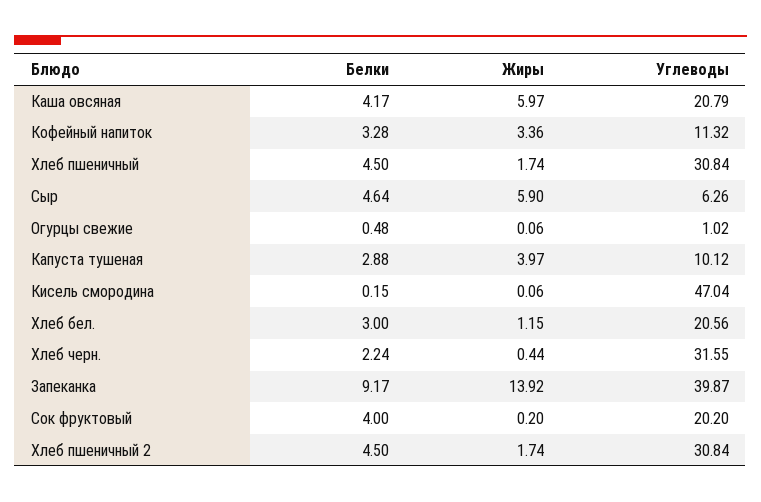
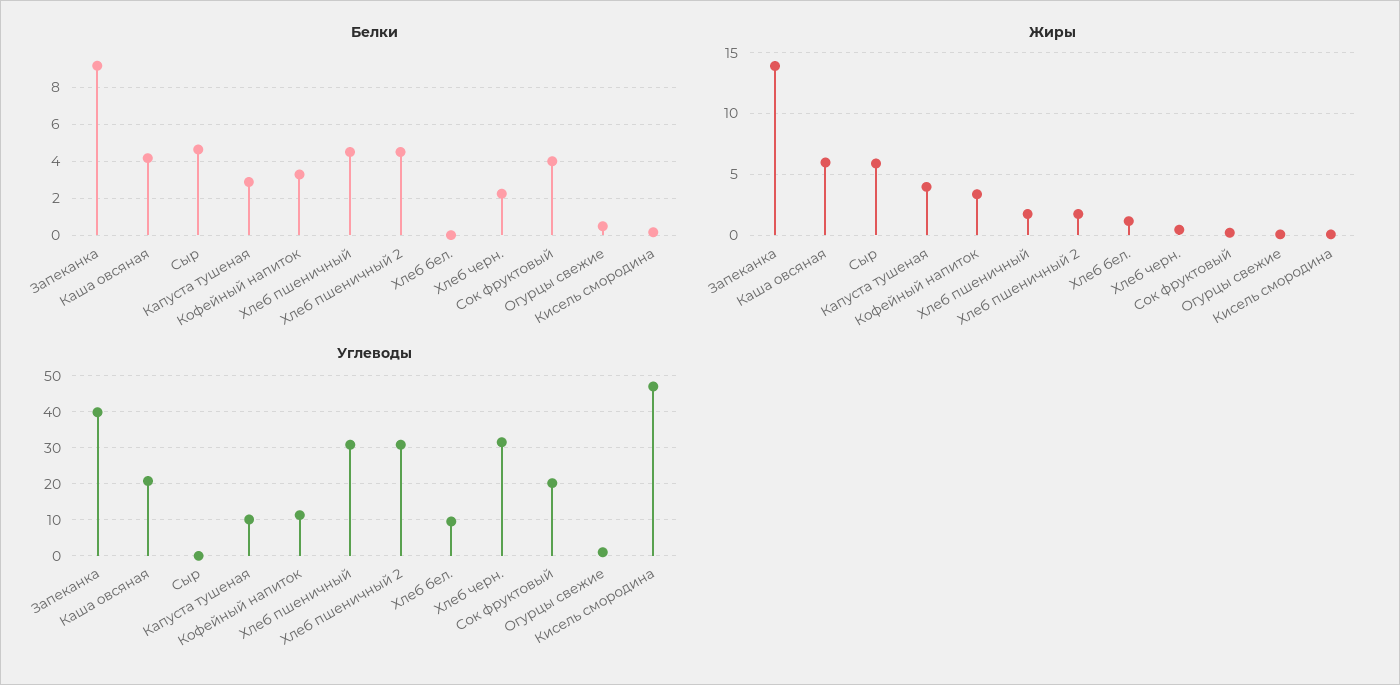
  {
    "Белки": {
      "Каша овсяная": 4.17,
      "Кофейный напиток": 3.28,
      "Хлеб пшеничный": 4.5,
      "Сыр": 4.64,
      "Огурцы свежие": 0.48,
      "Капуста тушеная": 2.88,
      "Кисель смородина": 0.15,
-     "Хлеб бел.": 3,
+     "Хлеб бел.": 0,
      "Хлеб черн.": 2.24,
      "Запеканка": 9.17,
      "Сок фруктовый": 4,
      "Хлеб пшеничный 2": 4.5
    },
    "Жиры": {
      "Каша овсяная": 5.97,
      "Кофейный напиток": 3.36,
      "Хлеб пшеничный": 1.74,
      "Сыр": 5.9,
      "Огурцы свежие": 0.06,
      "Капуста тушеная": 3.97,
      "Кисель смородина": 0.06,
      "Хлеб бел.": 1.15,
      "Хлеб черн.": 0.44,
      "Запеканка": 13.92,
      "Сок фруктовый": 0.2,
      "Хлеб пшеничный 2": 1.74
    },
    "Углеводы": {
      "Каша овсяная": 20.79,
      "Кофейный напиток": 11.32,
      "Хлеб пшеничный": 30.84,
-     "Сыр": 6.26,
+     "Сыр": 0,
      "Огурцы свежие": 1.02,
      "Капуста тушеная": 10.12,
      "Кисель смородина": 47.04,
-     "Хлеб бел.": 20.56,
+     "Хлеб бел.": 10,
      "Хлеб черн.": 31.55,
      "Запеканка": 39.87,
      "Сок фруктовый": 20.2,
      "Хлеб пшеничный 2": 30.84
    }
  }

